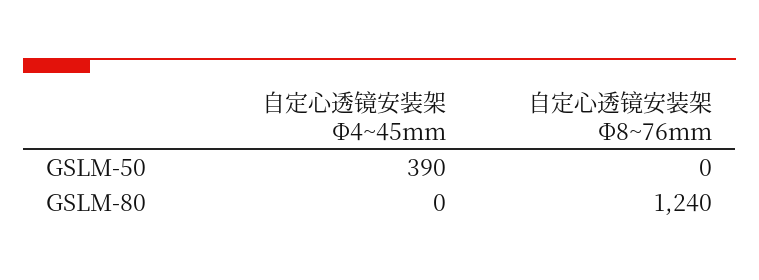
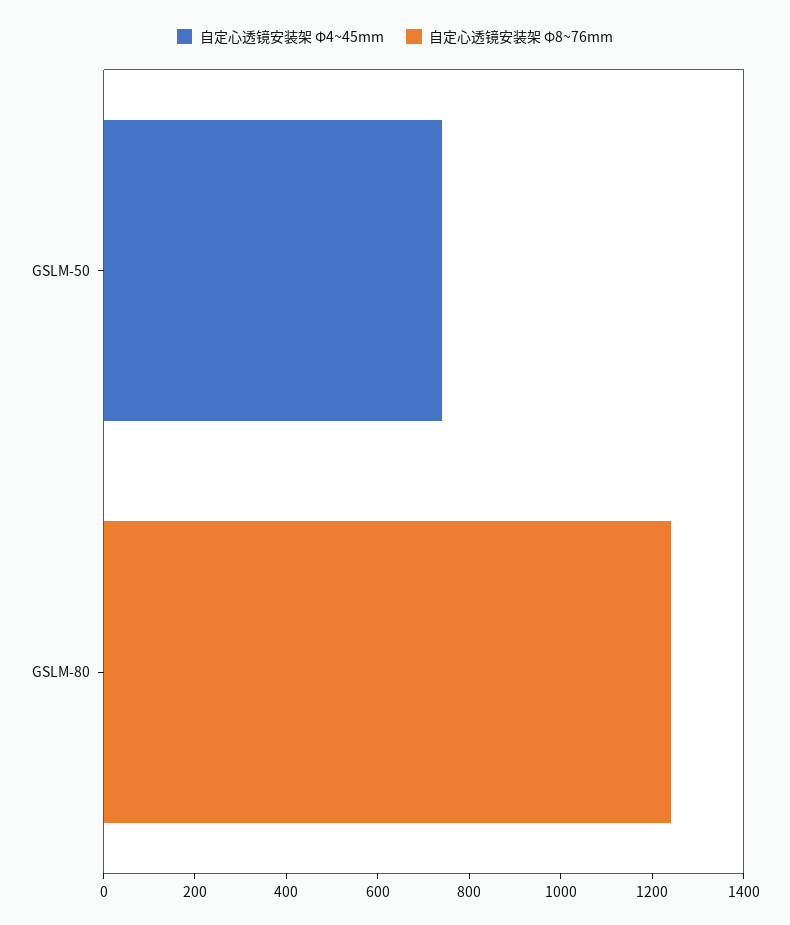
  {
    "自定心透镜安装架 Φ4~45mm": {
-     "GSLM-50": 390,
+     "GSLM-50": 750,
      "GSLM-80": 0
    },
    "自定心透镜安装架 Φ8~76mm": {
      "GSLM-50": 0,
      "GSLM-80": 1240
    }
  }

